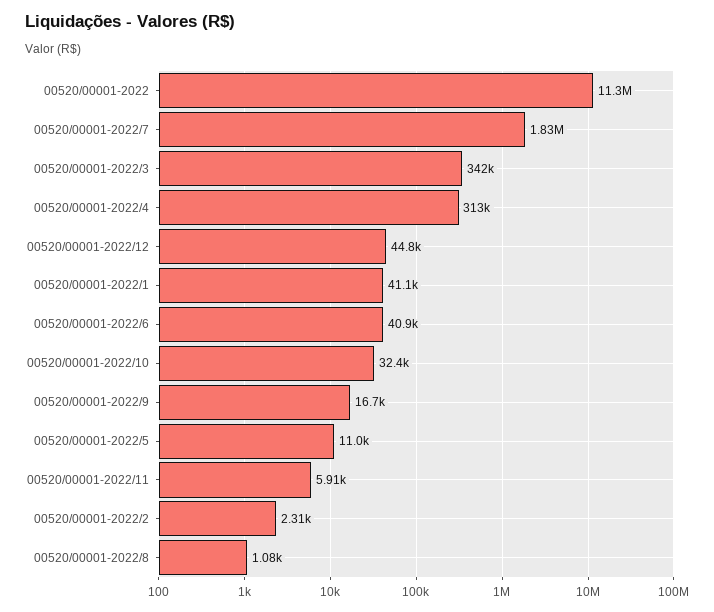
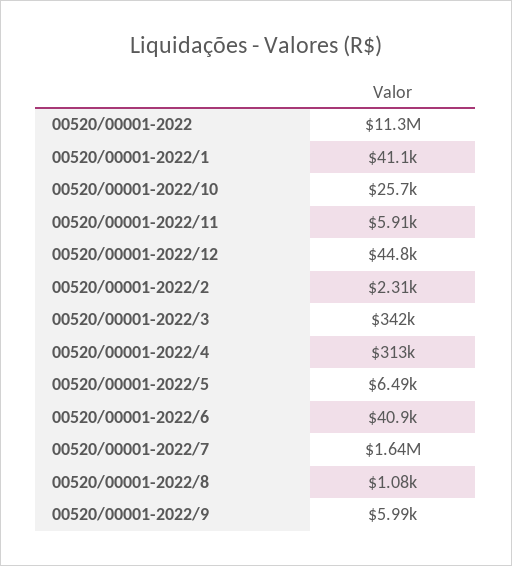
  {
    "00520/00001-2022": 11300000,
-   "00520/00001-2022/7": 1830000,
+   "00520/00001-2022/7": 1640000,
    "00520/00001-2022/3": 342000,
    "00520/00001-2022/4": 313000,
    "00520/00001-2022/12": 44800,
    "00520/00001-2022/1": 41100,
    "00520/00001-2022/6": 40900,
-   "00520/00001-2022/10": 32400,
+   "00520/00001-2022/10": 25700,
-   "00520/00001-2022/9": 16700,
+   "00520/00001-2022/9": 5990,
-   "00520/00001-2022/5": 11000,
+   "00520/00001-2022/5": 6490,
    "00520/00001-2022/11": 5910,
    "00520/00001-2022/2": 2310,
    "00520/00001-2022/8": 1080
  }

